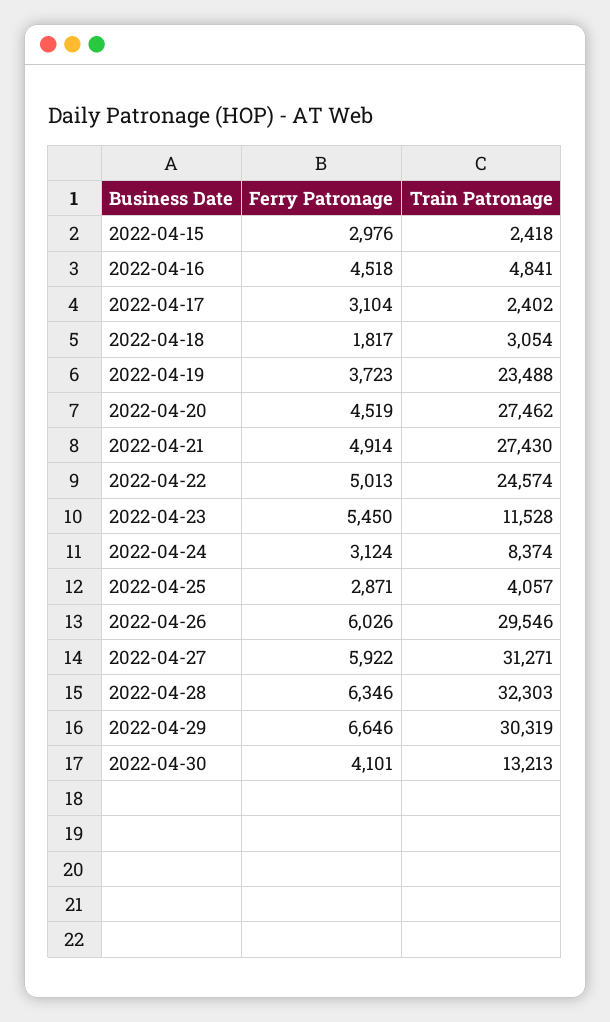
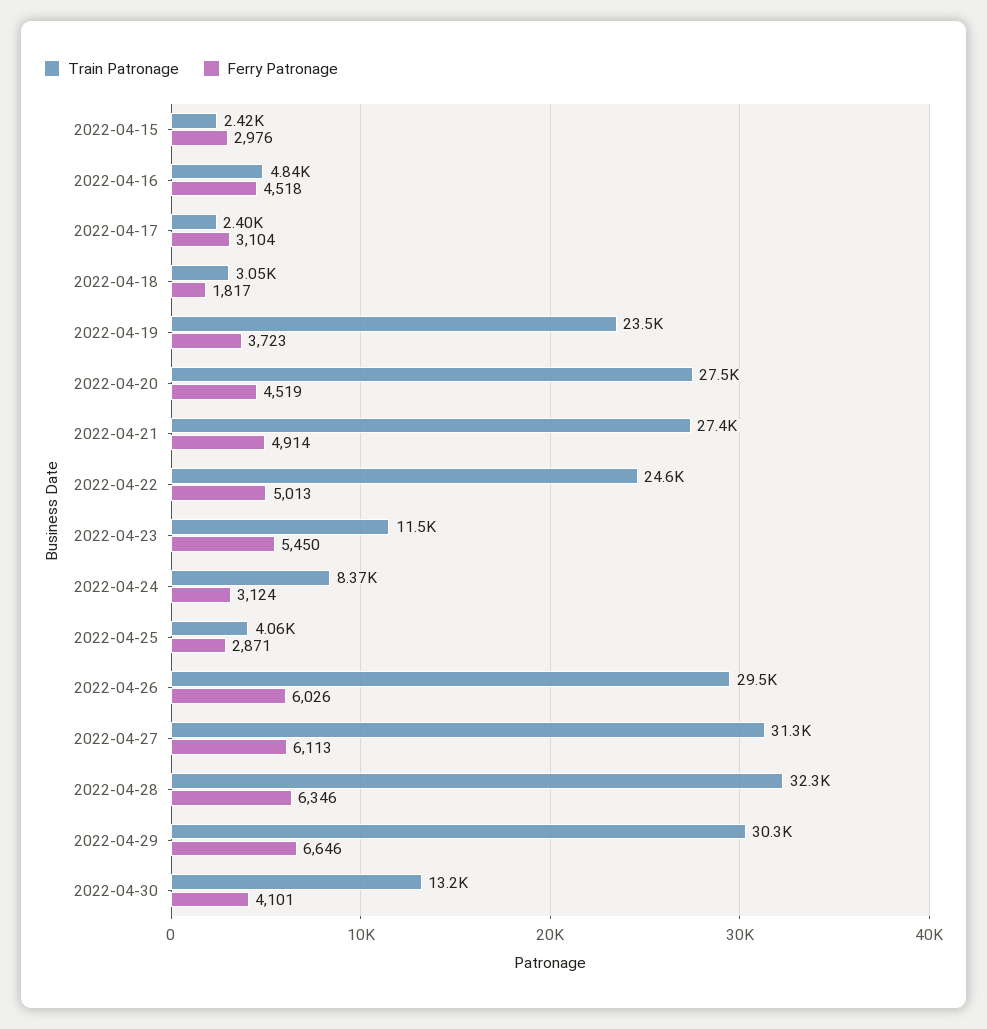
  {
    "Ferry Patronage": {
      "2022-04-15": 2976,
      "2022-04-16": 4518,
      "2022-04-17": 3104,
      "2022-04-18": 1817,
      "2022-04-19": 3723,
      "2022-04-20": 4519,
      "2022-04-21": 4914,
      "2022-04-22": 5013,
      "2022-04-23": 5450,
      "2022-04-24": 3124,
      "2022-04-25": 2871,
      "2022-04-26": 6026,
-     "2022-04-27": 5922,
+     "2022-04-27": 6113,
      "2022-04-28": 6346,
      "2022-04-29": 6646,
      "2022-04-30": 4101
    },
    "Train Patronage": {
      "2022-04-15": 2418,
      "2022-04-16": 4841,
      "2022-04-17": 2402,
      "2022-04-18": 3054,
      "2022-04-19": 23488,
      "2022-04-20": 27462,
      "2022-04-21": 27430,
      "2022-04-22": 24574,
      "2022-04-23": 11528,
      "2022-04-24": 8374,
      "2022-04-25": 4057,
      "2022-04-26": 29546,
      "2022-04-27": 31271,
      "2022-04-28": 32303,
      "2022-04-29": 30319,
      "2022-04-30": 13213
    }
  }

